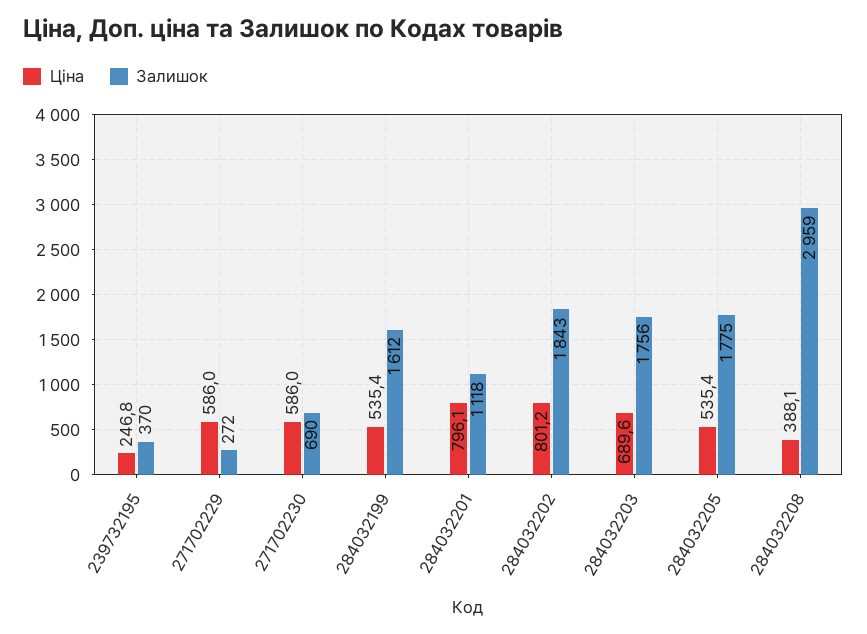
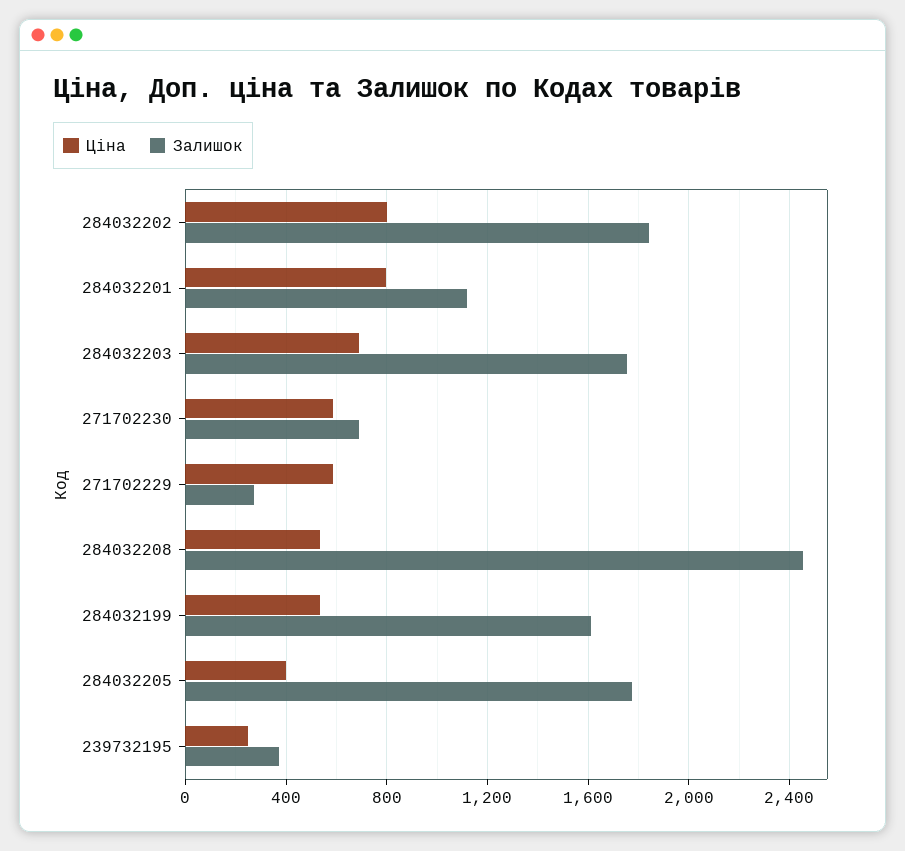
  {
    "Ціна": {
      "239732195": 246.8,
      "271702229": 586,
      "271702230": 586,
      "284032199": 535.4,
      "284032201": 796.1,
      "284032202": 801.2,
      "284032203": 689.6,
-     "284032205": 535.4,
+     "284032205": 400,
-     "284032208": 388.1
+     "284032208": 550
    },
    "Залишок": {
      "239732195": 370,
      "271702229": 272,
      "271702230": 690,
      "284032199": 1612,
      "284032201": 1118,
      "284032202": 1843,
      "284032203": 1756,
      "284032205": 1775,
-     "284032208": 2959
+     "284032208": 2450
    }
  }

